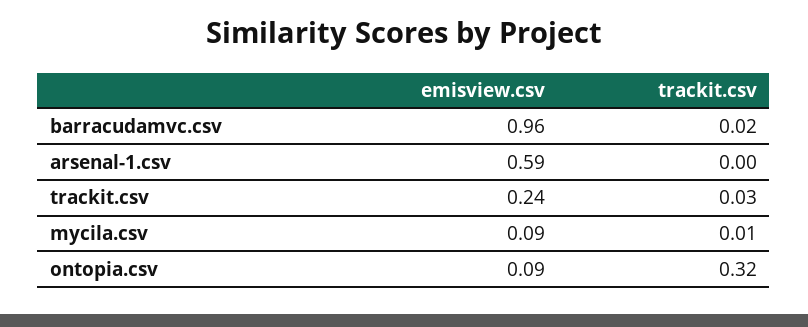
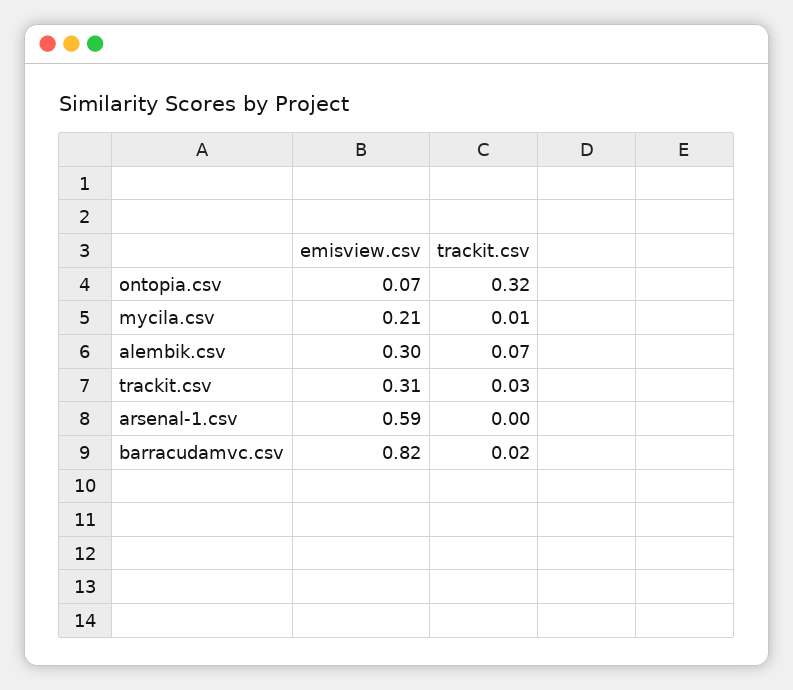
  {
    "emisview.csv": {
-     "barracudamvc.csv": 0.96,
+     "barracudamvc.csv": 0.82,
      "arsenal-1.csv": 0.59,
-     "trackit.csv": 0.24,
+     "trackit.csv": 0.31,
-     "mycila.csv": 0.09,
+     "mycila.csv": 0.21,
-     "ontopia.csv": 0.09
+     "ontopia.csv": 0.07,
+     "alembik.csv": 0.3
    },
    "trackit.csv": {
      "barracudamvc.csv": 0.02,
      "arsenal-1.csv": 0,
      "trackit.csv": 0.03,
      "mycila.csv": 0.01,
-     "ontopia.csv": 0.32
+     "ontopia.csv": 0.32,
+     "alembik.csv": 0.07
    }
  }

